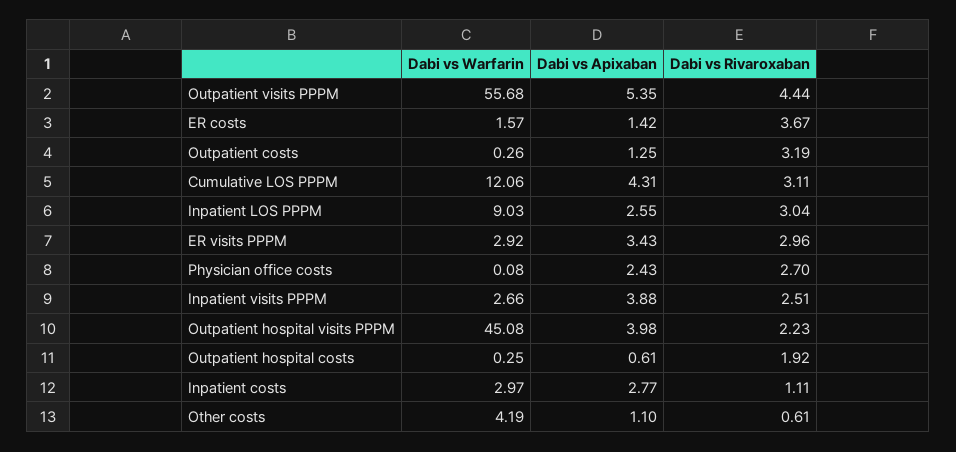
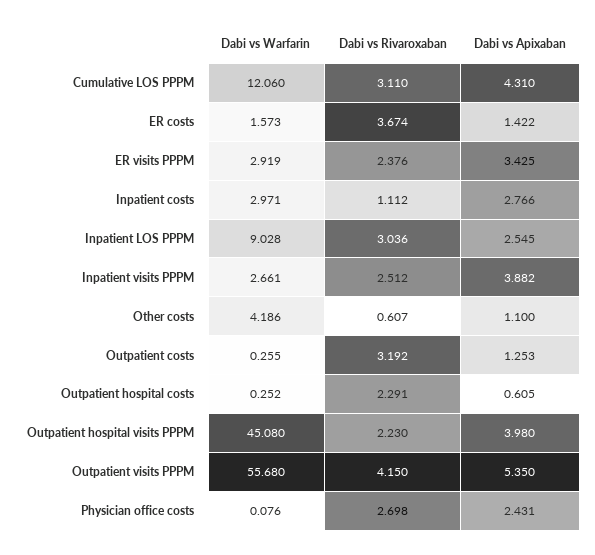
  {
    "Dabi vs Warfarin": {
      "Outpatient visits PPPM": 55.68,
      "ER costs": 1.573,
      "Outpatient costs": 0.255,
      "Cumulative LOS PPPM": 12.06,
      "Inpatient LOS PPPM": 9.028,
      "ER visits PPPM": 2.919,
      "Physician office costs": 0.076,
      "Inpatient visits PPPM": 2.661,
      "Outpatient hospital visits PPPM": 45.08,
      "Outpatient hospital costs": 0.252,
      "Inpatient costs": 2.971,
      "Other costs": 4.186
    },
    "Dabi vs Apixaban": {
      "Outpatient visits PPPM": 5.35,
      "ER costs": 1.422,
      "Outpatient costs": 1.253,
      "Cumulative LOS PPPM": 4.31,
      "Inpatient LOS PPPM": 2.545,
      "ER visits PPPM": 3.425,
      "Physician office costs": 2.431,
      "Inpatient visits PPPM": 3.882,
      "Outpatient hospital visits PPPM": 3.98,
      "Outpatient hospital costs": 0.605,
      "Inpatient costs": 2.766,
      "Other costs": 1.1
    },
    "Dabi vs Rivaroxaban": {
-     "Outpatient visits PPPM": 4.44,
+     "Outpatient visits PPPM": 4.15,
      "ER costs": 3.674,
      "Outpatient costs": 3.192,
      "Cumulative LOS PPPM": 3.11,
      "Inpatient LOS PPPM": 3.036,
-     "ER visits PPPM": 2.96,
+     "ER visits PPPM": 2.376,
      "Physician office costs": 2.698,
      "Inpatient visits PPPM": 2.512,
      "Outpatient hospital visits PPPM": 2.23,
-     "Outpatient hospital costs": 1.92,
+     "Outpatient hospital costs": 2.291,
      "Inpatient costs": 1.112,
      "Other costs": 0.607
    }
  }

